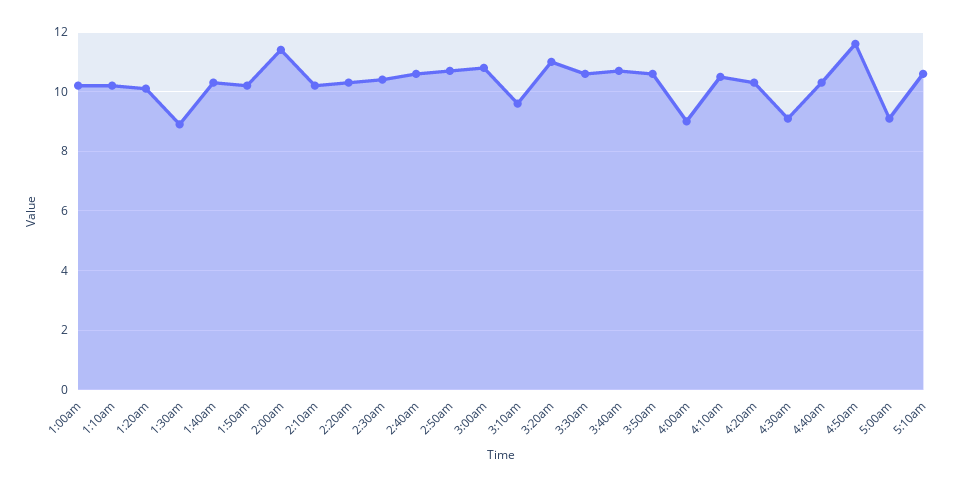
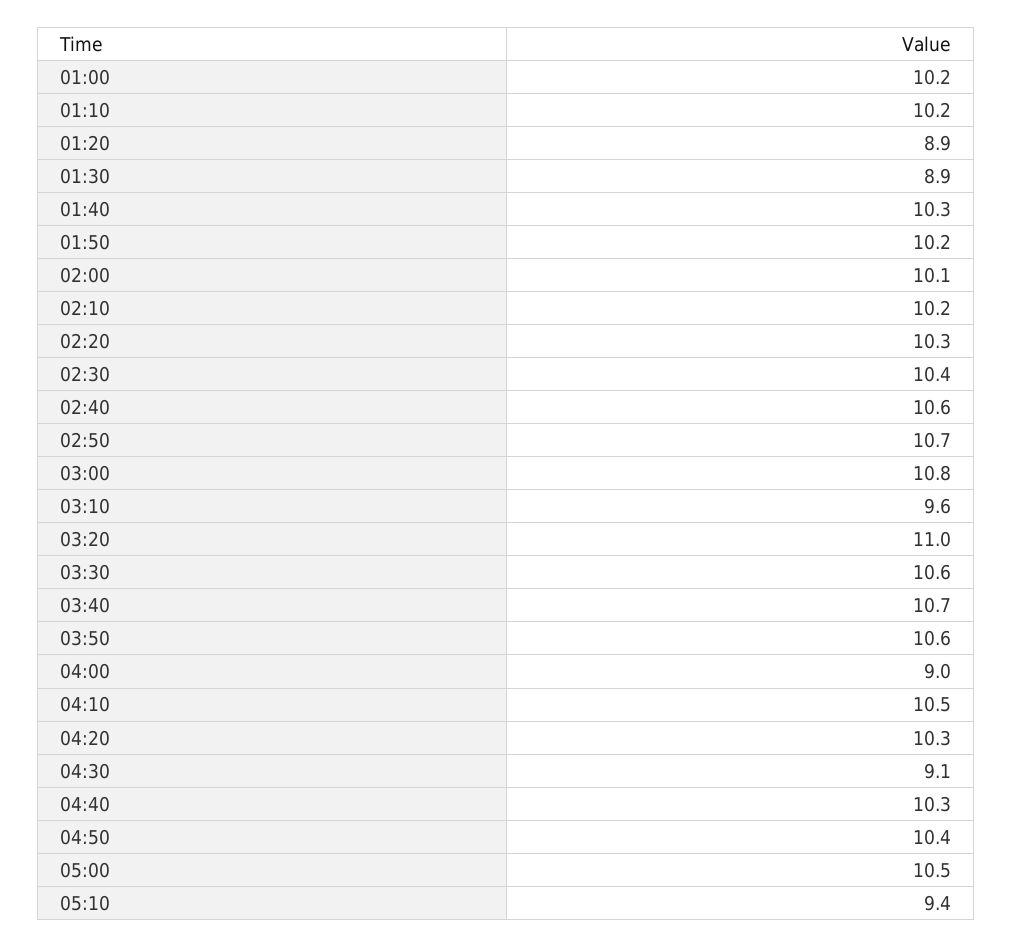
  {
    "1:00am": 10.2,
    "1:10am": 10.2,
-   "1:20am": 10,
+   "1:20am": 8.9,
    "1:30am": 8.9,
    "1:40am": 10.3,
    "1:50am": 10.2,
-   "2:00am": 11.5,
+   "2:00am": 10.1,
    "2:10am": 10.2,
    "2:20am": 10.3,
    "2:30am": 10.4,
    "2:40am": 10.6,
    "2:50am": 10.7,
    "3:00am": 10.8,
    "3:10am": 9.6,
    "3:20am": 11,
    "3:30am": 10.6,
    "3:40am": 10.7,
    "3:50am": 10.6,
    "4:00am": 9,
    "4:10am": 10.5,
    "4:20am": 10.3,
    "4:30am": 9.1,
    "4:40am": 10.3,
-   "4:50am": 11.5,
+   "4:50am": 10.4,
-   "5:00am": 9,
+   "5:00am": 10.5,
-   "5:10am": 10.5
+   "5:10am": 9.4
  }

